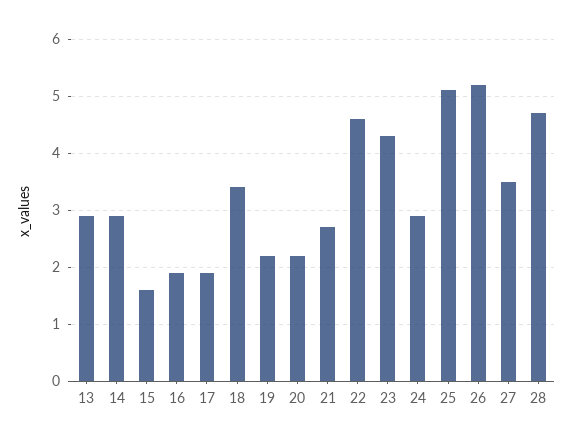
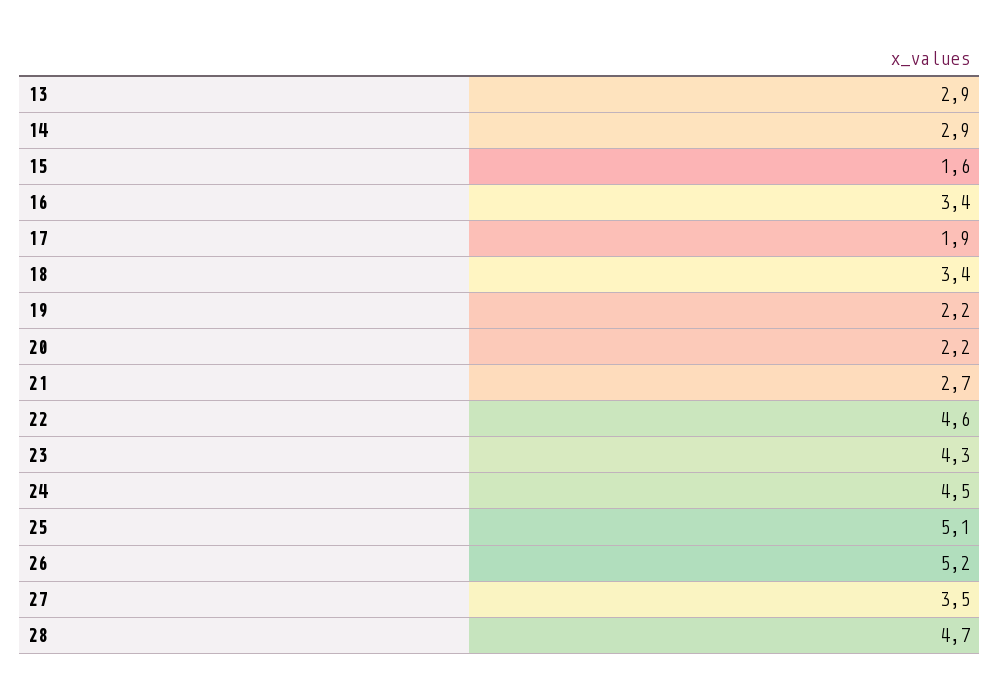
  {
    "13": 2.9,
    "14": 2.9,
    "15": 1.6,
-   "16": 2,
+   "16": 3.4,
    "17": 1.9,
    "18": 3.4,
    "19": 2.2,
    "20": 2.2,
    "21": 2.7,
    "22": 4.6,
    "23": 4.3,
-   "24": 3,
+   "24": 4.5,
    "25": 5.1,
    "26": 5.2,
    "27": 3.5,
    "28": 4.7
  }

